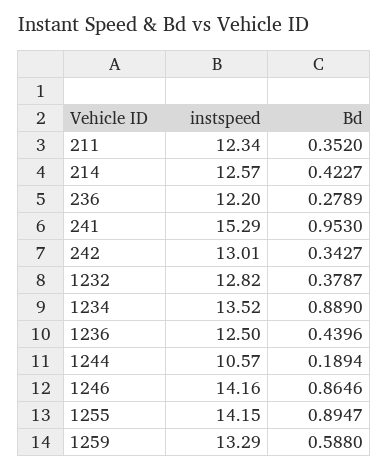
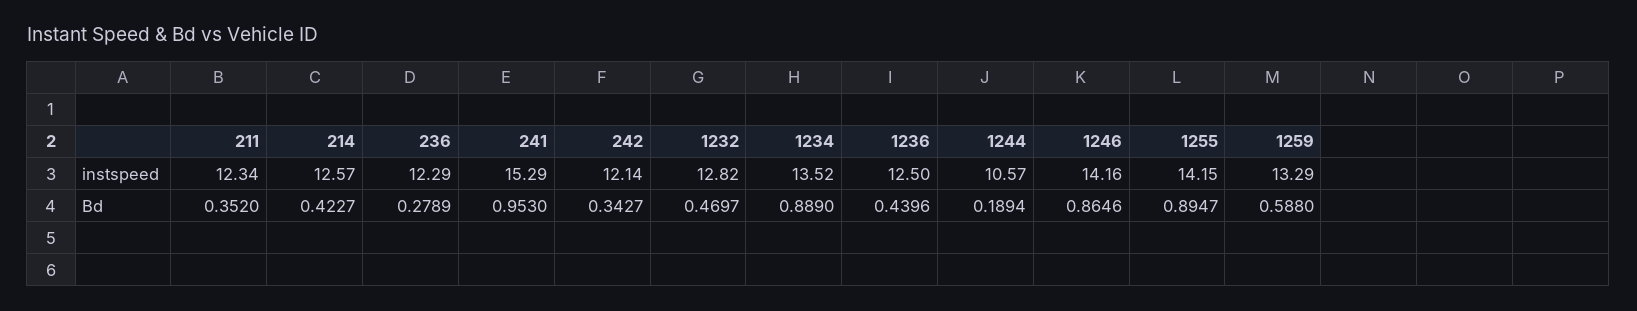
  {
    "instspeed": {
      "211": 12.34,
      "214": 12.57,
-     "236": 12.2,
+     "236": 12.29,
      "241": 15.29,
-     "242": 13.01,
+     "242": 12.14,
      "1232": 12.82,
      "1234": 13.52,
      "1236": 12.5,
      "1244": 10.57,
      "1246": 14.16,
      "1255": 14.15,
      "1259": 13.29
    },
    "Bd": {
      "211": 0.352,
      "214": 0.4227,
      "236": 0.2789,
      "241": 0.953,
      "242": 0.3427,
-     "1232": 0.3787,
+     "1232": 0.4697,
      "1234": 0.889,
      "1236": 0.4396,
      "1244": 0.1894,
      "1246": 0.8646,
      "1255": 0.8947,
      "1259": 0.588
    }
  }

